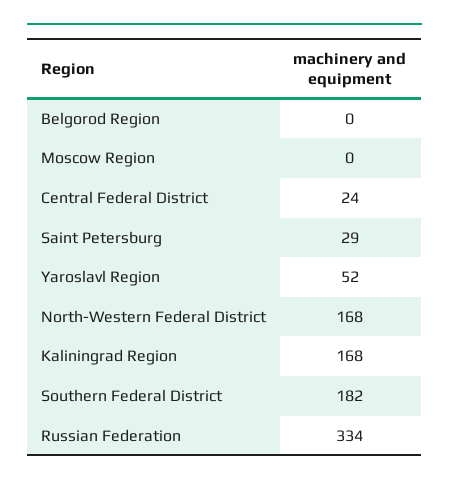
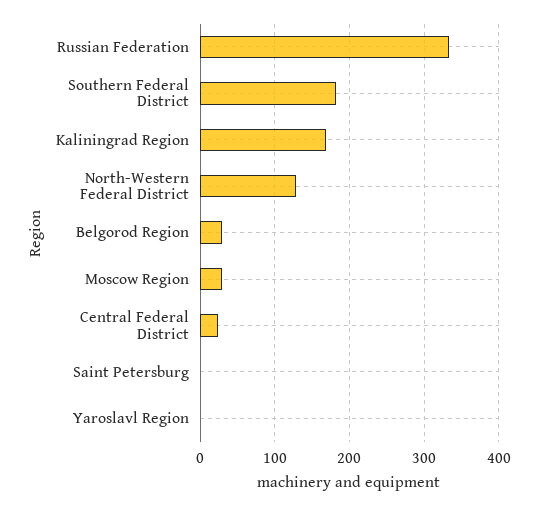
  {
-   "Belgorod Region": 0,
+   "Belgorod Region": 30,
-   "Moscow Region": 0,
+   "Moscow Region": 30,
    "Central Federal District": 24,
-   "Saint Petersburg": 29,
+   "Saint Petersburg": 0,
-   "Yaroslavl Region": 52,
+   "Yaroslavl Region": 0,
-   "North-Western Federal District": 168,
+   "North-Western Federal District": 130,
    "Kaliningrad Region": 168,
    "Southern Federal District": 182,
    "Russian Federation": 334
  }

